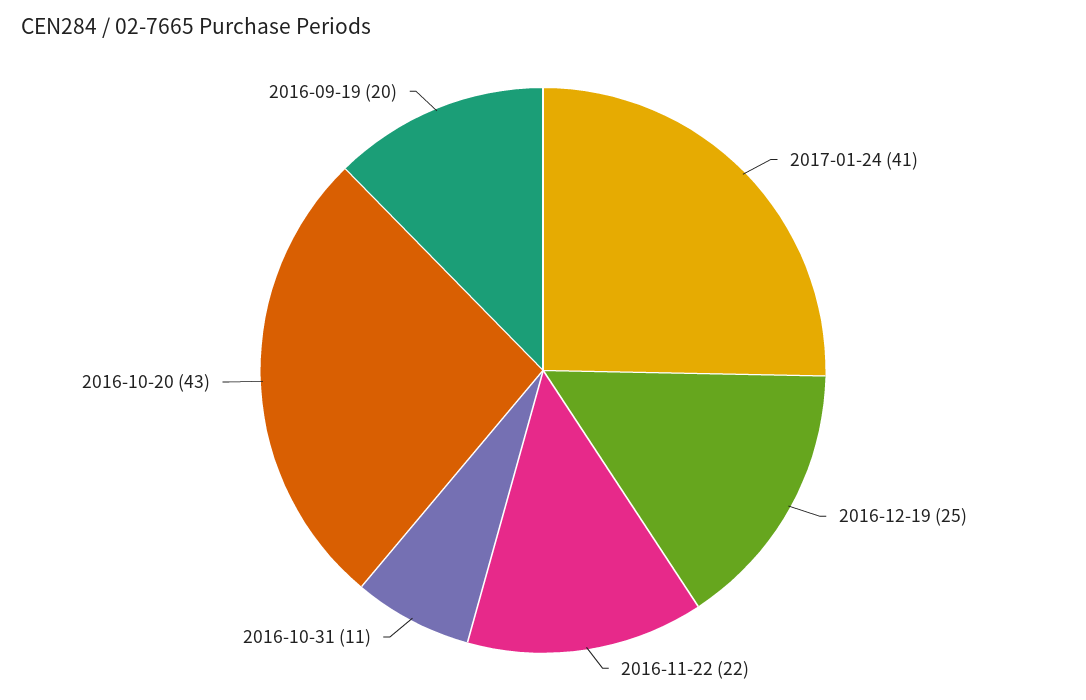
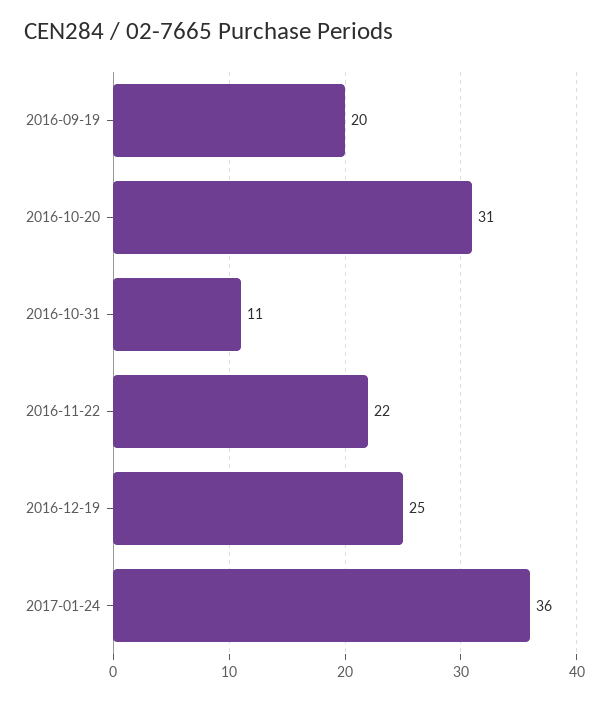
  {
-   "2017-01-24": 41,
+   "2017-01-24": 36,
    "2016-12-19": 25,
    "2016-11-22": 22,
    "2016-10-31": 11,
-   "2016-10-20": 43,
+   "2016-10-20": 31,
    "2016-09-19": 20
  }

